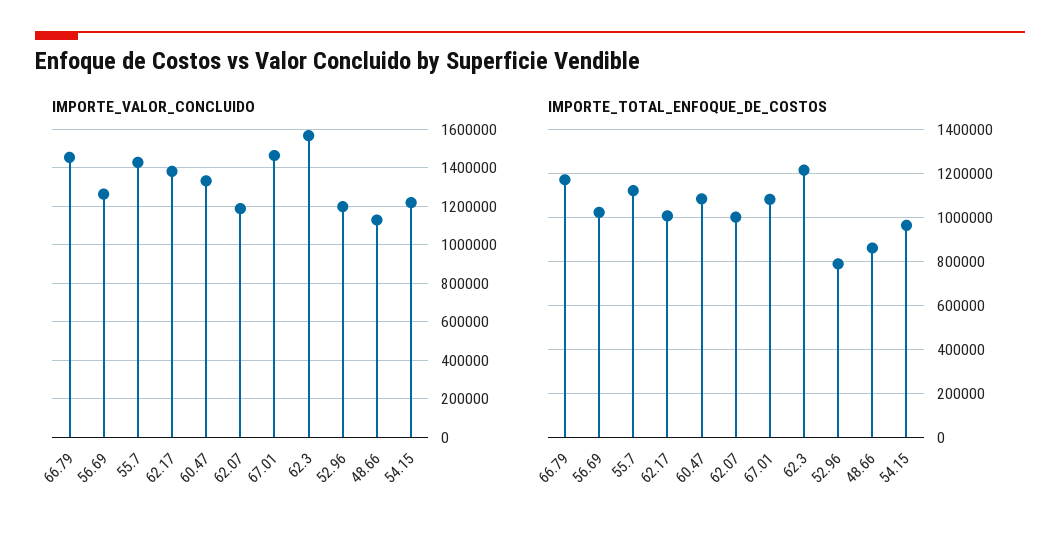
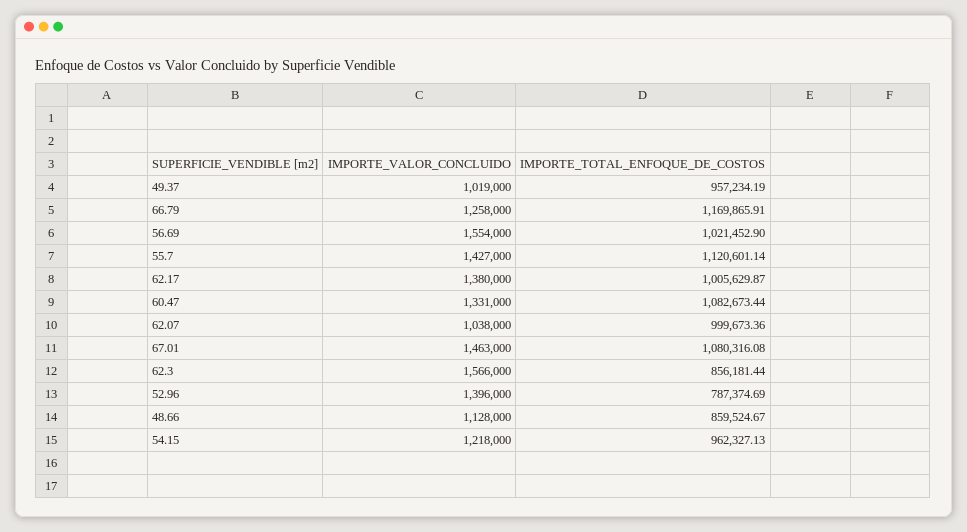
  {
    "IMPORTE_VALOR_CONCLUIDO": {
-     "66.79": 1450000,
+     "66.79": 1258000,
-     "56.69": 1250000,
+     "56.69": 1554000,
      "55.7": 1427000,
      "62.17": 1380000,
      "60.47": 1331000,
-     "62.07": 1200000,
+     "62.07": 1038000,
      "67.01": 1463000,
      "62.3": 1566000,
-     "52.96": 1200000,
+     "52.96": 1396000,
      "48.66": 1128000,
-     "54.15": 1218000
+     "54.15": 1218000,
+     "49.37": 1019000
    },
    "IMPORTE_TOTAL_ENFOQUE_DE_COSTOS": {
      "66.79": 1169865.91,
      "56.69": 1021452.9,
      "55.7": 1120601.14,
      "62.17": 1005629.87,
      "60.47": 1082673.44,
      "62.07": 999673.36,
      "67.01": 1080316.08,
-     "62.3": 1200000,
+     "62.3": 856181.44,
      "52.96": 787374.69,
      "48.66": 859524.67,
-     "54.15": 962327.13
+     "54.15": 962327.13,
+     "49.37": 957234.19
    }
  }

